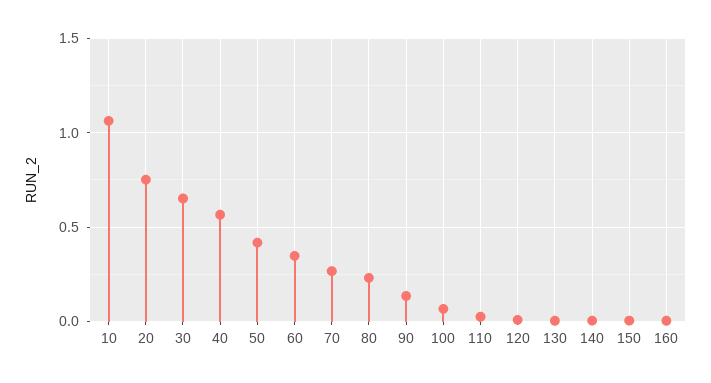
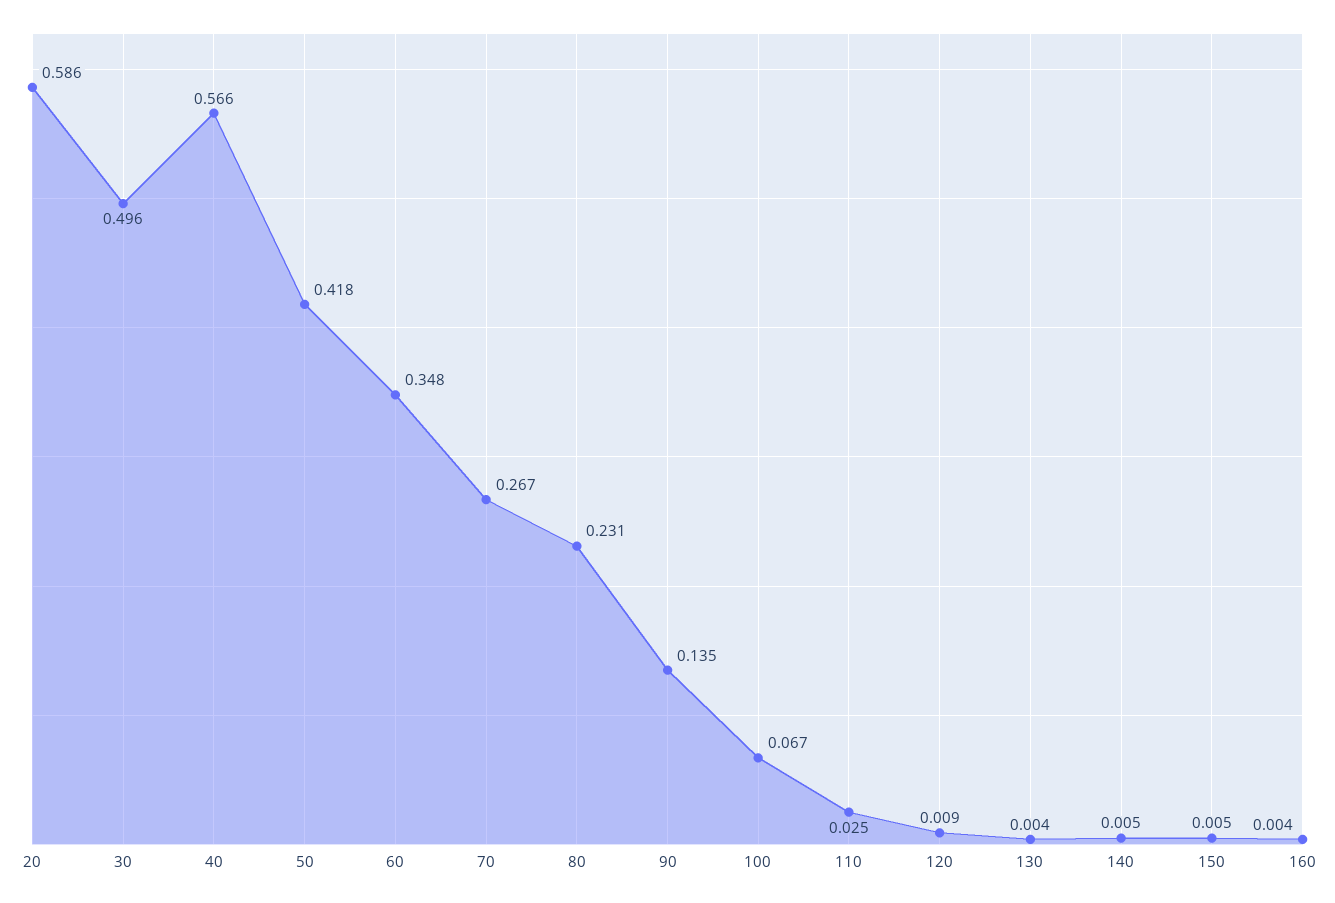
  {
-   "10": 1.05,
-   "20": 0.75,
+   "20": 0.586,
-   "30": 0.65,
+   "30": 0.496,
    "40": 0.566,
    "50": 0.418,
    "60": 0.348,
    "70": 0.267,
    "80": 0.231,
    "90": 0.135,
    "100": 0.067,
    "110": 0.025,
    "120": 0.009,
    "130": 0.004,
    "140": 0.005,
    "150": 0.005,
    "160": 0.004
  }

